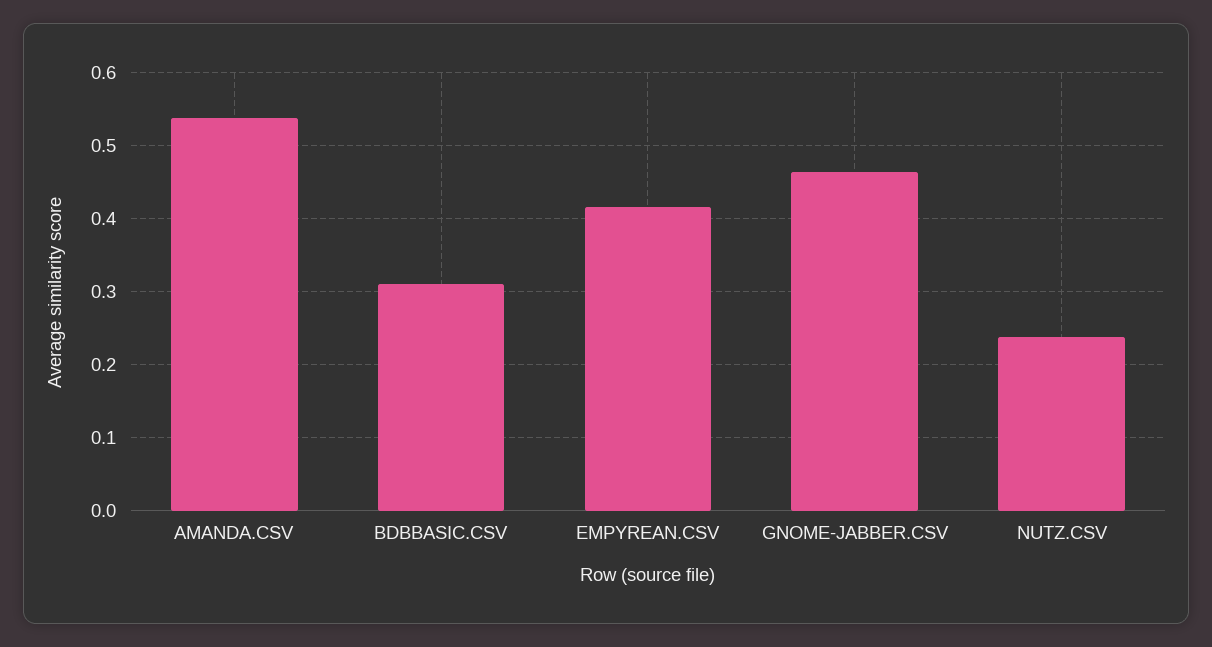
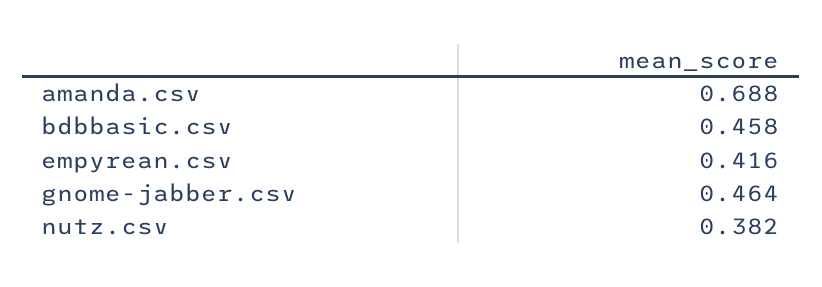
  {
-   "AMANDA.CSV": 0.54,
+   "AMANDA.CSV": 0.688,
-   "BDBBASIC.CSV": 0.31,
+   "BDBBASIC.CSV": 0.458,
    "EMPYREAN.CSV": 0.416,
    "GNOME-JABBER.CSV": 0.464,
-   "NUTZ.CSV": 0.24
+   "NUTZ.CSV": 0.382
  }

